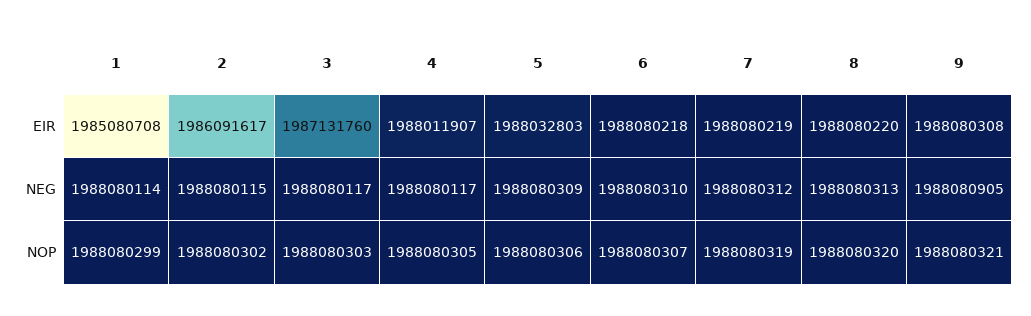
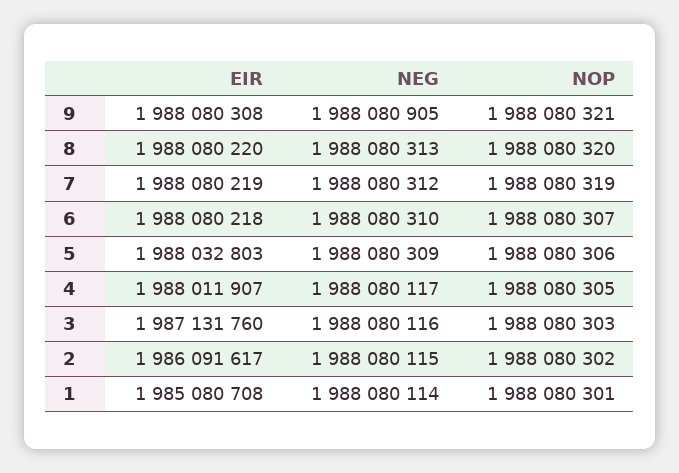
  {
    "1": {
      "EIR": 1985080708,
      "NEG": 1988080114,
-     "NOP": 1988080299
+     "NOP": 1988080301
    },
    "2": {
      "EIR": 1986091617,
      "NEG": 1988080115,
      "NOP": 1988080302
    },
    "3": {
      "EIR": 1987131760,
-     "NEG": 1988080117,
+     "NEG": 1988080116,
      "NOP": 1988080303
    },
    "4": {
      "EIR": 1988011907,
      "NEG": 1988080117,
      "NOP": 1988080305
    },
    "5": {
      "EIR": 1988032803,
      "NEG": 1988080309,
      "NOP": 1988080306
    },
    "6": {
      "EIR": 1988080218,
      "NEG": 1988080310,
      "NOP": 1988080307
    },
    "7": {
      "EIR": 1988080219,
      "NEG": 1988080312,
      "NOP": 1988080319
    },
    "8": {
      "EIR": 1988080220,
      "NEG": 1988080313,
      "NOP": 1988080320
    },
    "9": {
      "EIR": 1988080308,
      "NEG": 1988080905,
      "NOP": 1988080321
    }
  }

